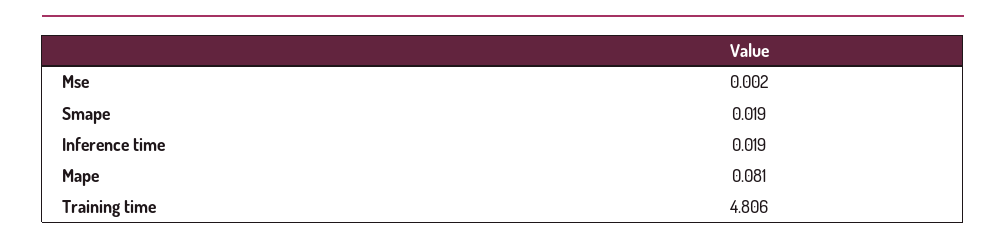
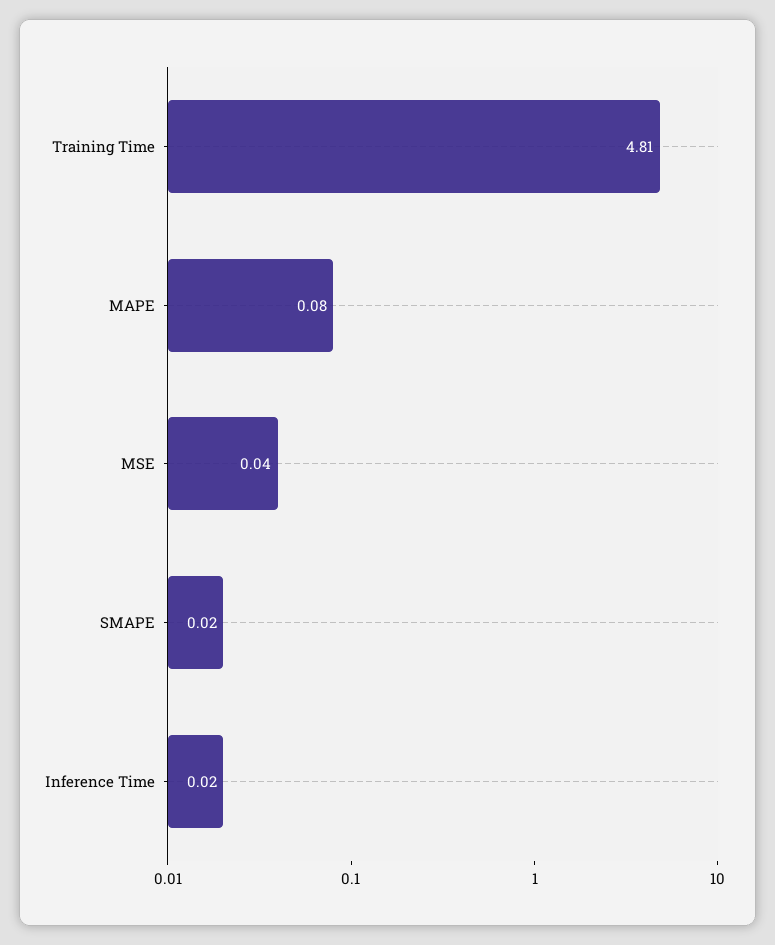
  {
-   "Mse": 0.002,
+   "Mse": 0.04,
    "Smape": 0.019,
    "Inference time": 0.019,
    "Mape": 0.081,
    "Training time": 4.806
  }

